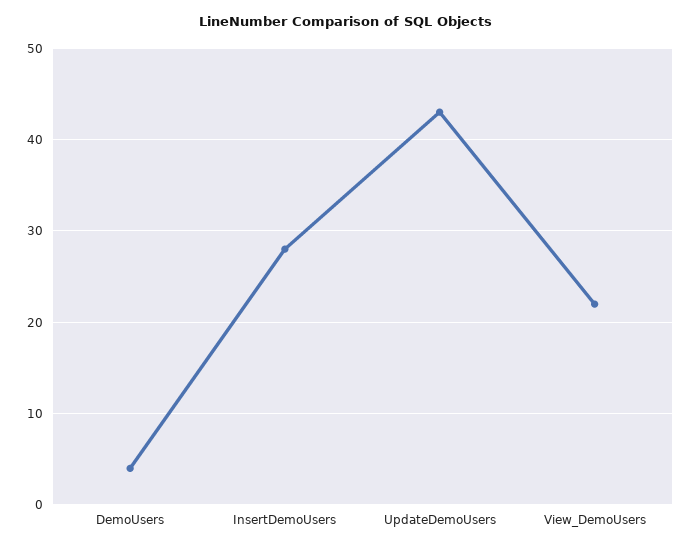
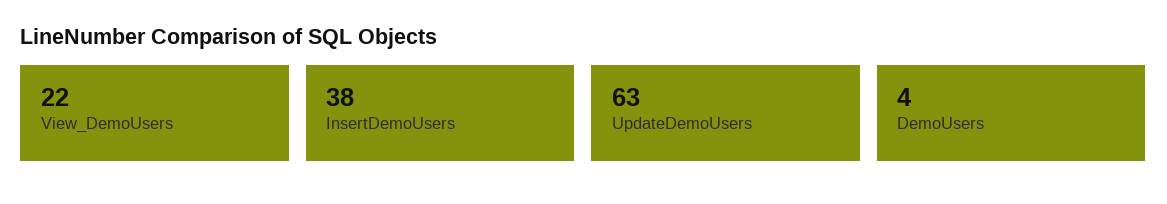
  {
    "DemoUsers": 4,
-   "InsertDemoUsers": 28,
+   "InsertDemoUsers": 38,
-   "UpdateDemoUsers": 43,
+   "UpdateDemoUsers": 63,
    "View_DemoUsers": 22
  }

